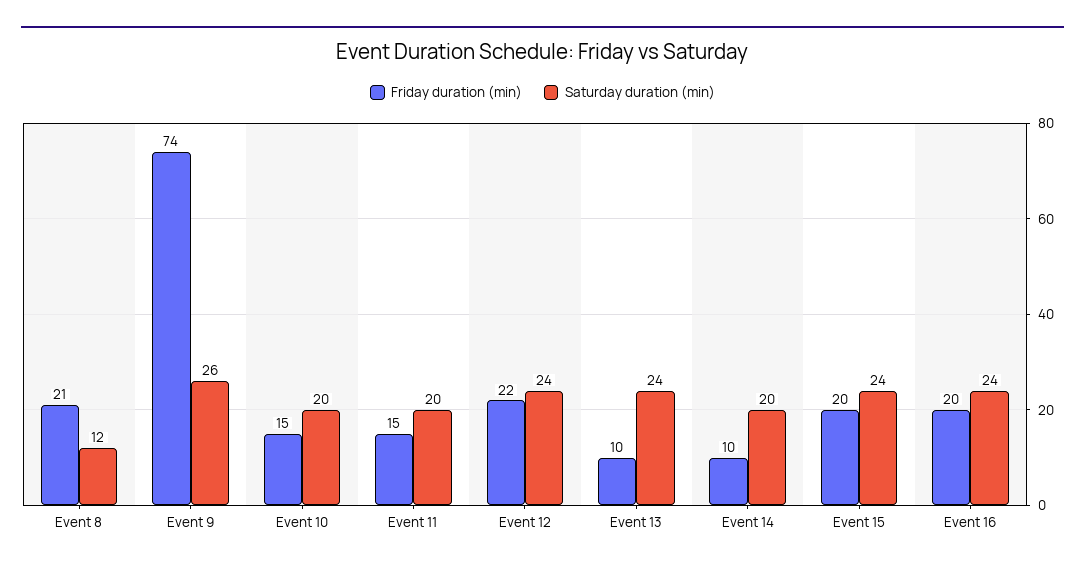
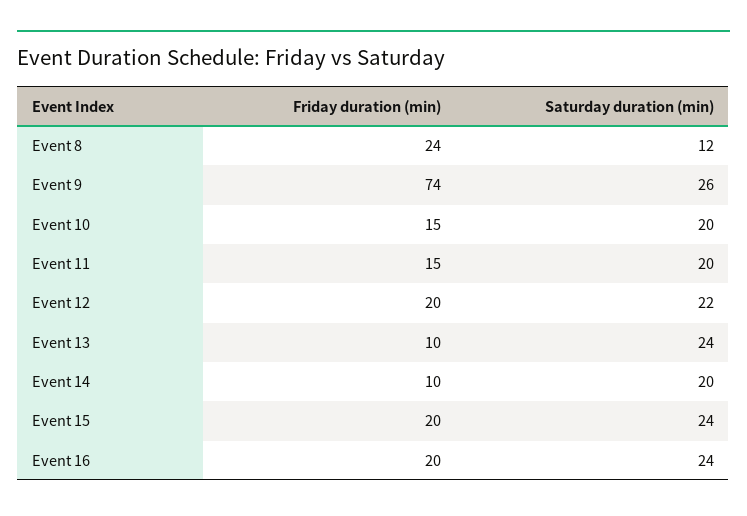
  {
    "Friday duration (min)": {
-     "Event 8": 21,
+     "Event 8": 24,
      "Event 9": 74,
      "Event 10": 15,
      "Event 11": 15,
-     "Event 12": 22,
+     "Event 12": 20,
      "Event 13": 10,
      "Event 14": 10,
      "Event 15": 20,
      "Event 16": 20
    },
    "Saturday duration (min)": {
      "Event 8": 12,
      "Event 9": 26,
      "Event 10": 20,
      "Event 11": 20,
-     "Event 12": 24,
+     "Event 12": 22,
      "Event 13": 24,
      "Event 14": 20,
      "Event 15": 24,
      "Event 16": 24
    }
  }

